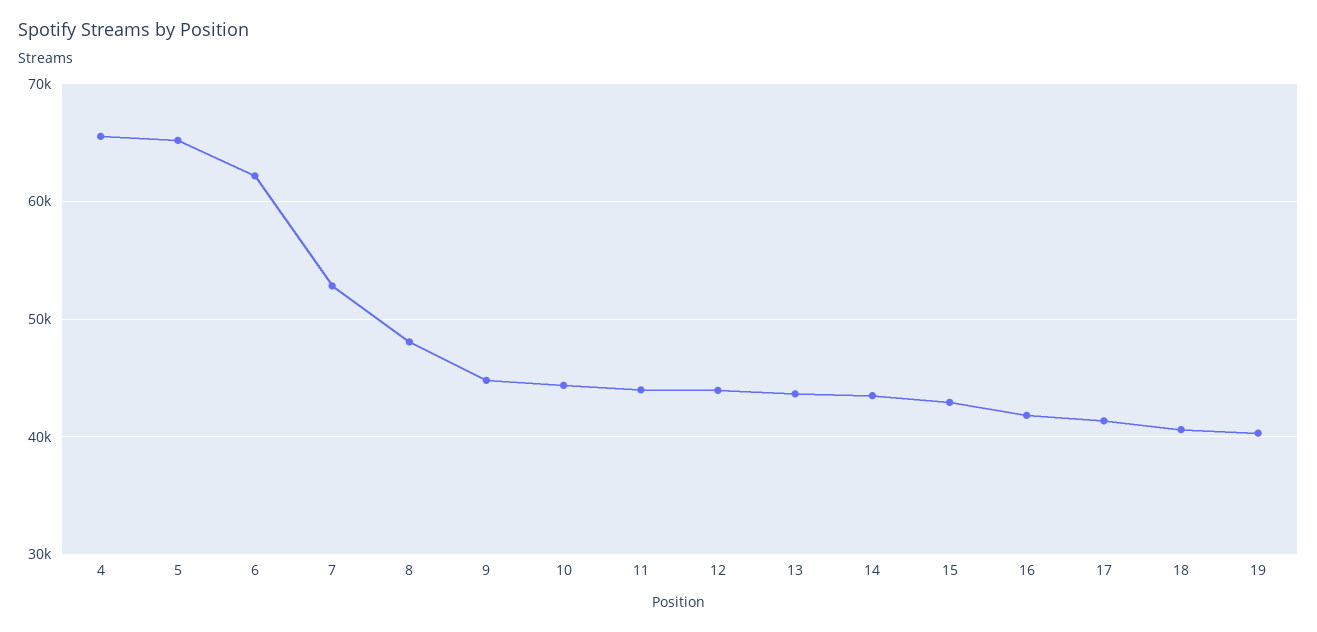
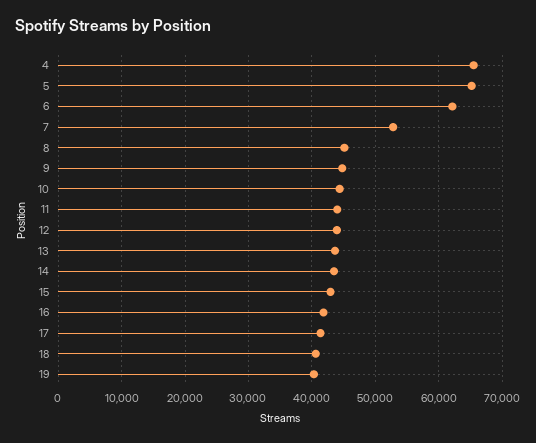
  {
    "4": 66000,
    "5": 65000,
    "6": 62000,
    "7": 53000,
-   "8": 48000,
+   "8": 45000,
    "9": 45000,
    "10": 44000,
    "11": 44000,
    "12": 44000,
    "13": 44000,
    "14": 43000,
    "15": 43000,
    "16": 42000,
    "17": 41000,
    "18": 41000,
    "19": 40000
  }

